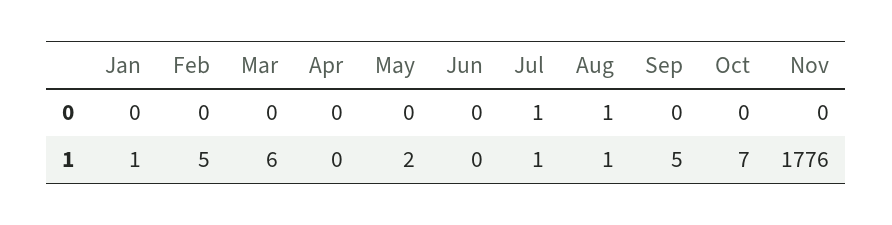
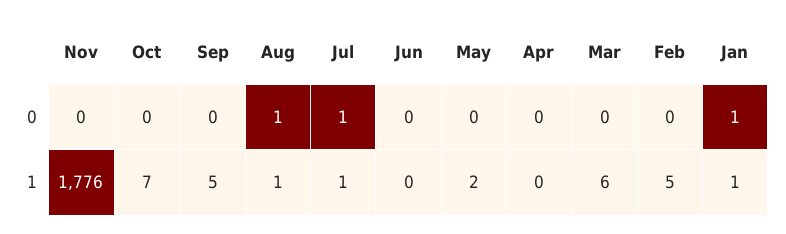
  {
    "Jan": {
-     "0": 0,
+     "0": 1,
      "1": 1
    },
    "Feb": {
      "0": 0,
      "1": 5
    },
    "Mar": {
      "0": 0,
      "1": 6
    },
    "Apr": {
      "0": 0,
      "1": 0
    },
    "May": {
      "0": 0,
      "1": 2
    },
    "Jun": {
      "0": 0,
      "1": 0
    },
    "Jul": {
      "0": 1,
      "1": 1
    },
    "Aug": {
      "0": 1,
      "1": 1
    },
    "Sep": {
      "0": 0,
      "1": 5
    },
    "Oct": {
      "0": 0,
      "1": 7
    },
    "Nov": {
      "0": 0,
      "1": 1776
    }
  }

